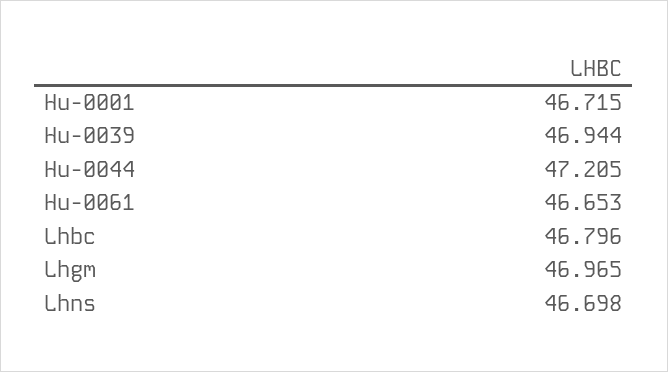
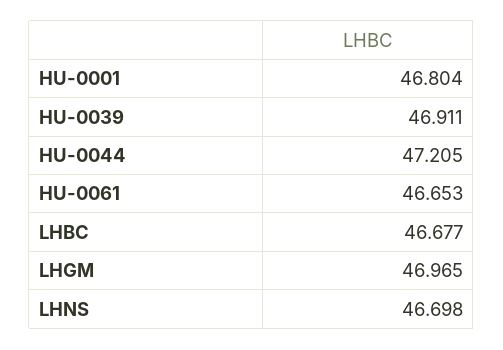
  {
-   "Hu-0001": 46.715,
+   "Hu-0001": 46.804,
-   "Hu-0039": 46.944,
+   "Hu-0039": 46.911,
    "Hu-0044": 47.205,
    "Hu-0061": 46.653,
-   "Lhbc": 46.796,
+   "Lhbc": 46.677,
    "Lhgm": 46.965,
    "Lhns": 46.698
  }

